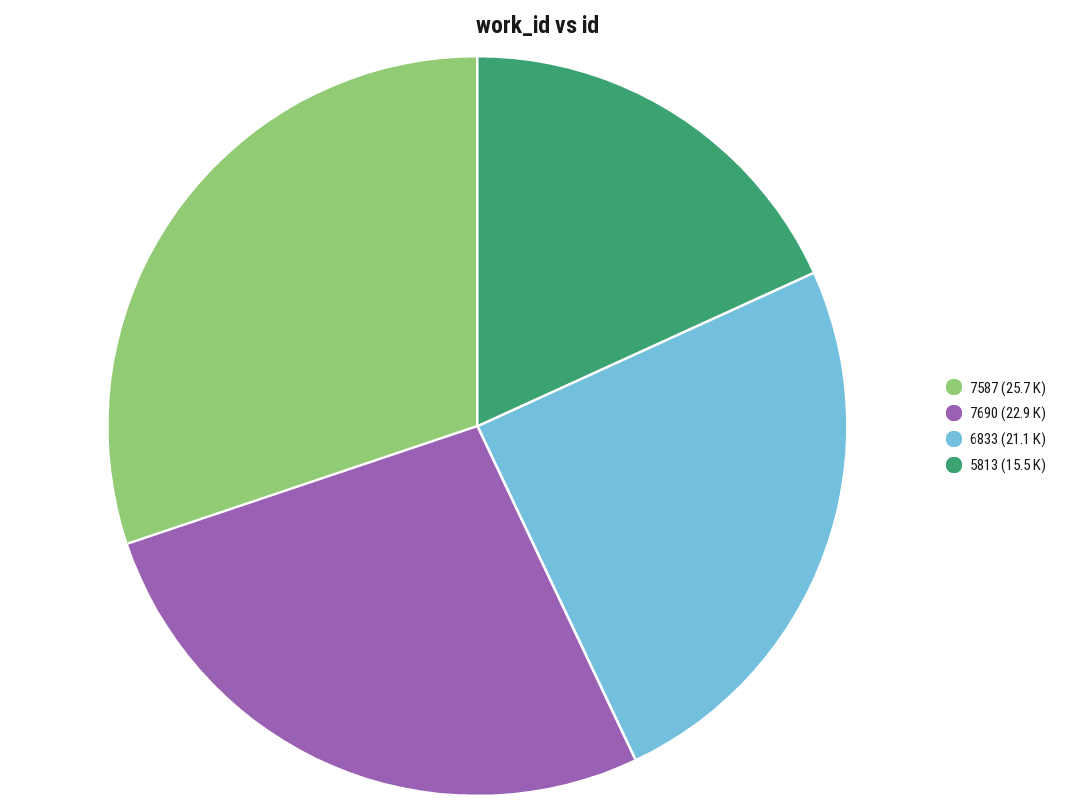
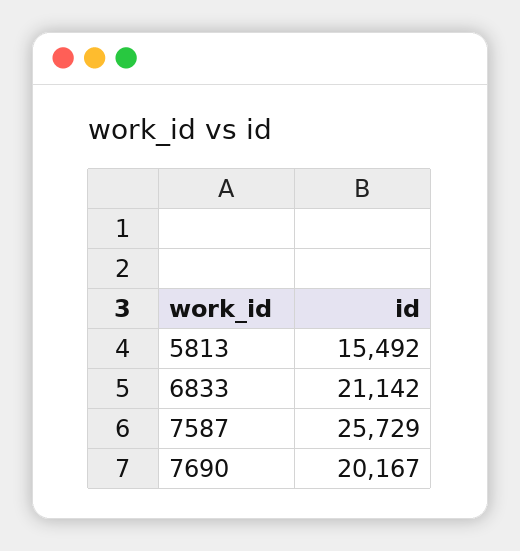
  {
    "7587": 25729,
-   "7690": 22900,
+   "7690": 20167,
    "6833": 21142,
    "5813": 15492
  }

